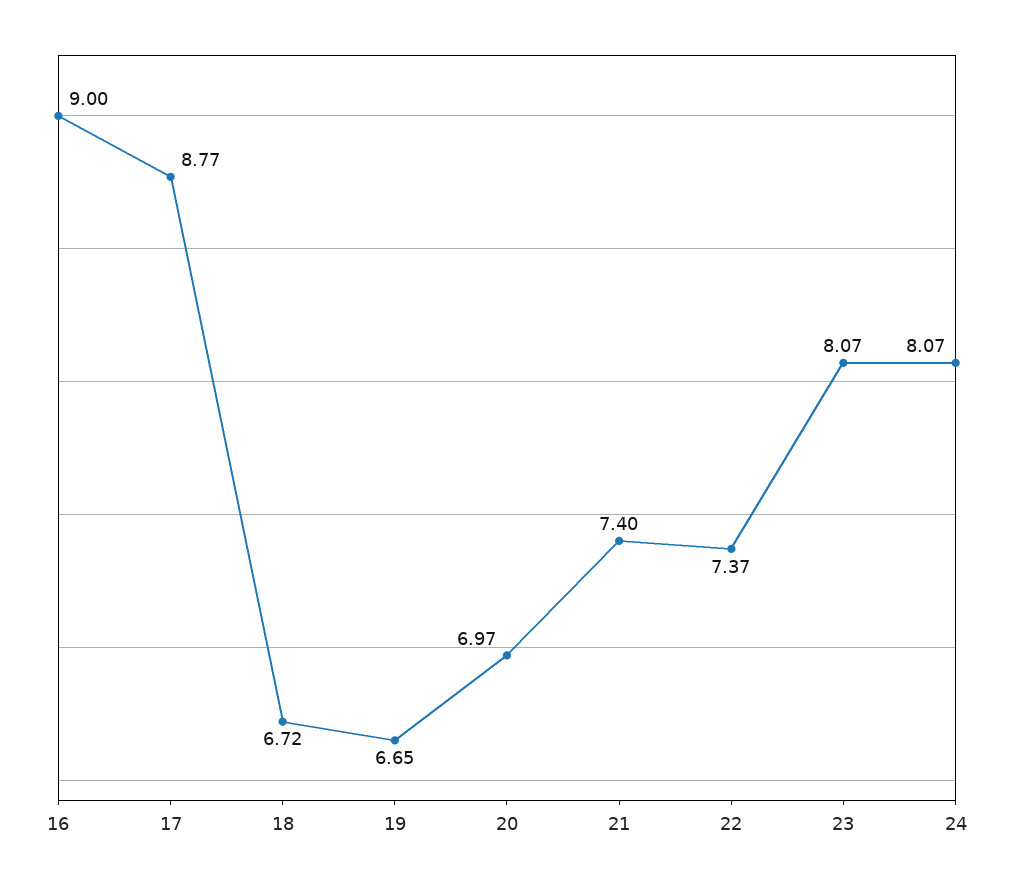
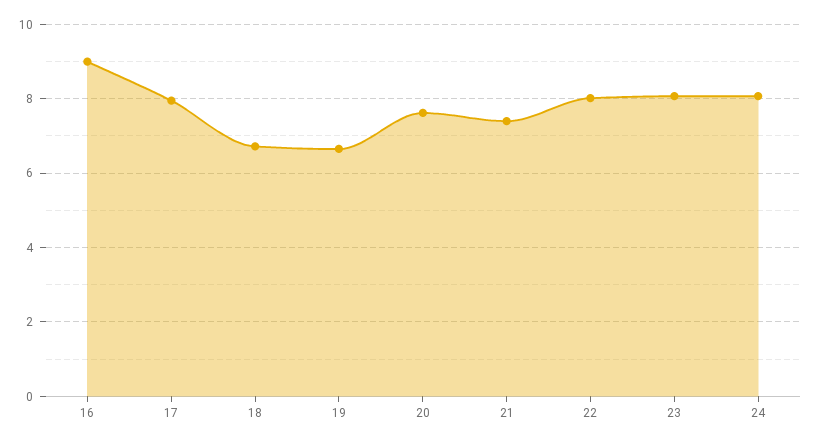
  {
    "16": 9,
-   "17": 8.77,
+   "17": 8,
    "18": 6.72,
    "19": 6.65,
-   "20": 6.97,
+   "20": 7.6,
    "21": 7.4,
-   "22": 7.37,
+   "22": 8,
    "23": 8.07,
    "24": 8.07
  }

